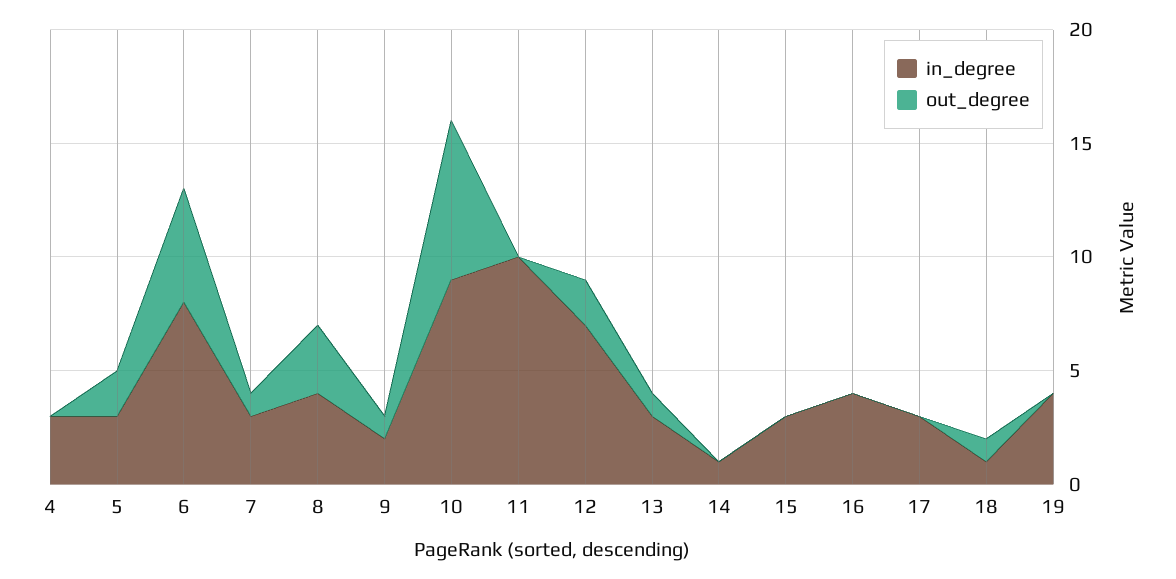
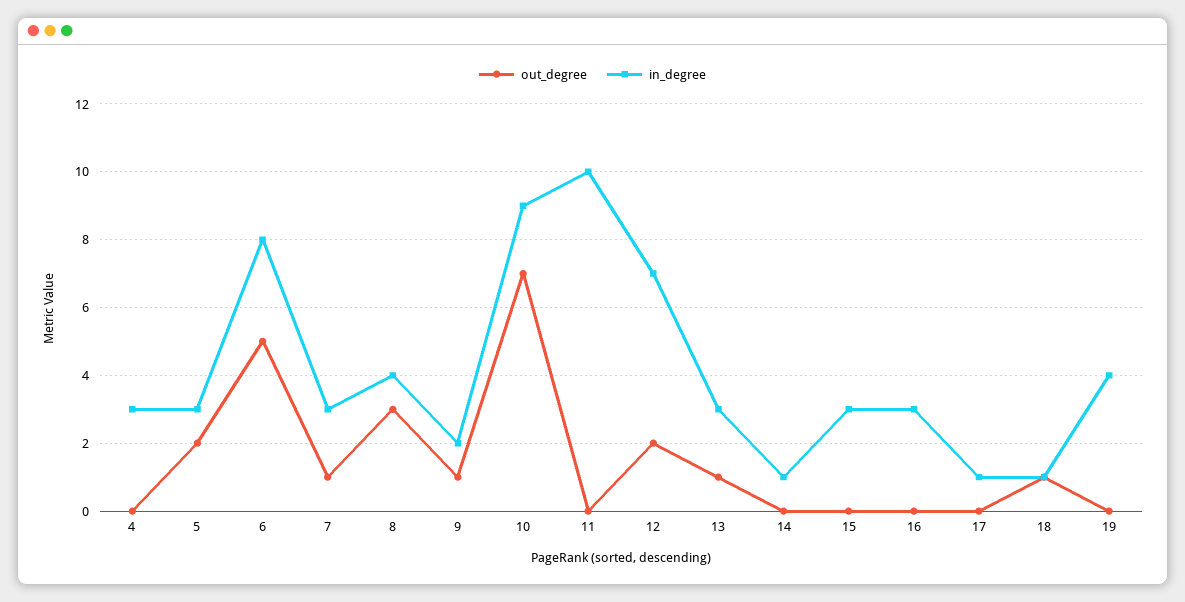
  {
    "in_degree": {
      "4": 3,
      "5": 3,
      "6": 8,
      "7": 3,
      "8": 4,
      "9": 2,
      "10": 9,
      "11": 10,
      "12": 7,
      "13": 3,
      "14": 1,
      "15": 3,
-     "16": 4,
+     "16": 3,
-     "17": 3,
+     "17": 1,
      "18": 1,
      "19": 4
    },
    "out_degree": {
      "4": 0,
      "5": 2,
      "6": 5,
      "7": 1,
      "8": 3,
      "9": 1,
      "10": 7,
      "11": 0,
      "12": 2,
      "13": 1,
      "14": 0,
      "15": 0,
      "16": 0,
      "17": 0,
      "18": 1,
      "19": 0
    }
  }

